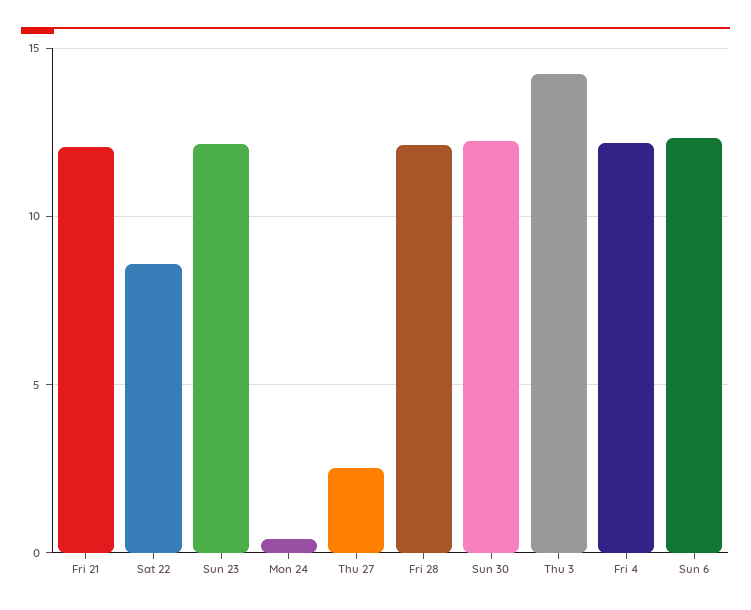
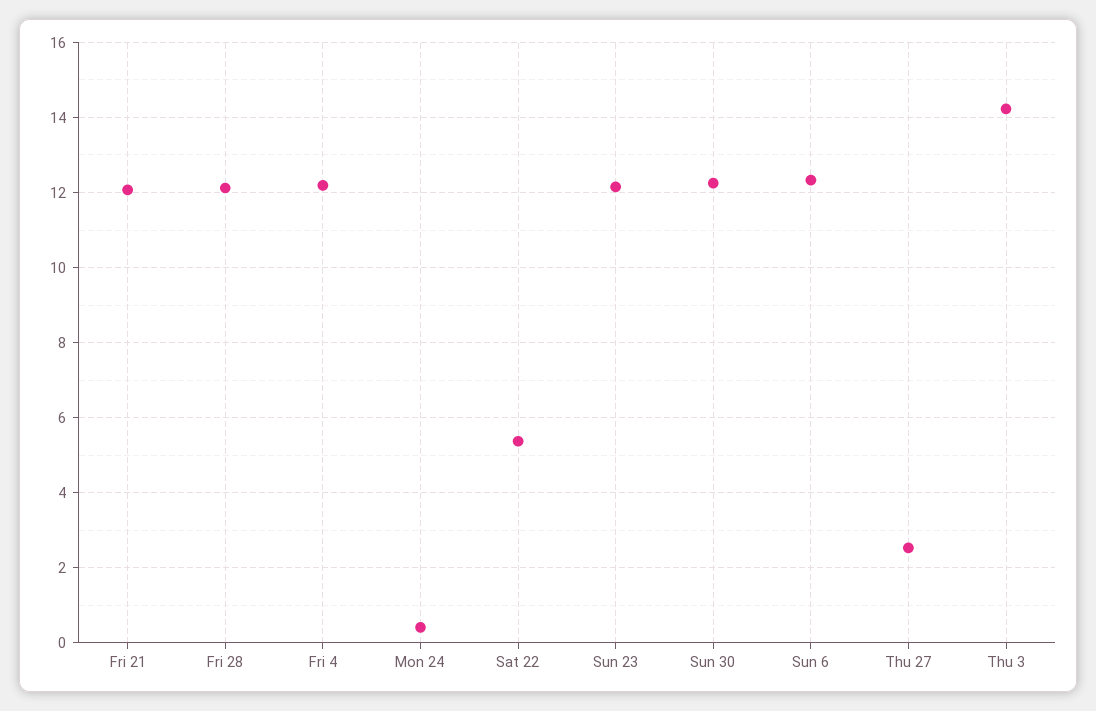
  {
    "Fri 21": 12,
-   "Sat 22": 8.5,
+   "Sat 22": 5.4,
    "Sun 23": 12.2,
    "Mon 24": 0.4,
    "Thu 27": 2.6,
    "Fri 28": 12.2,
    "Sun 30": 12.2,
    "Thu 3": 14.2,
    "Fri 4": 12.2,
    "Sun 6": 12.4
  }

